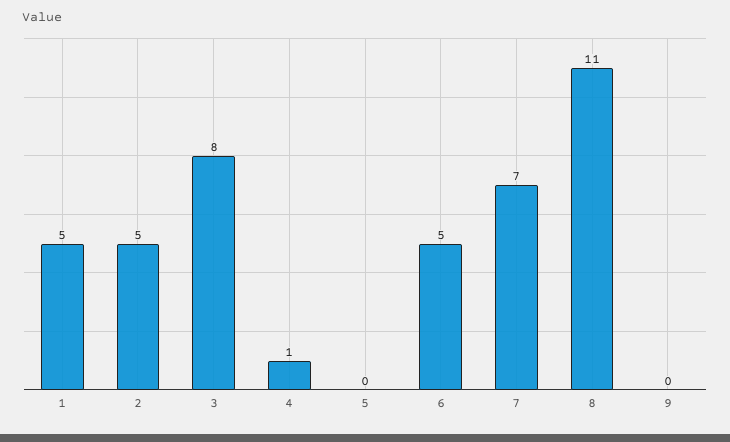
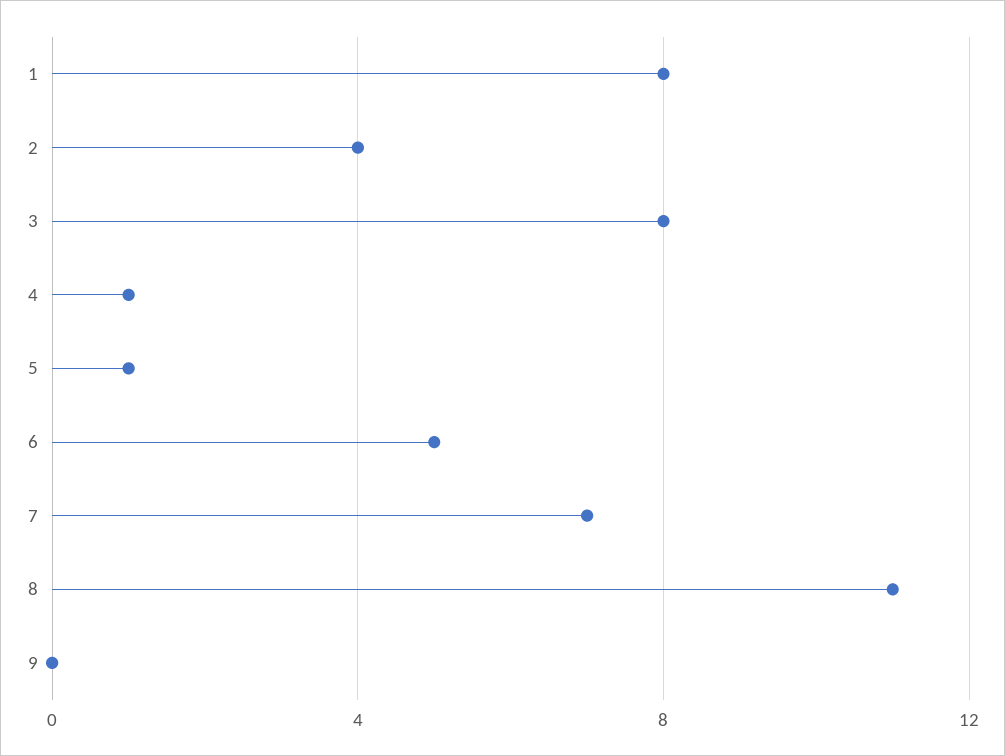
  {
-   "1": 5,
+   "1": 8,
-   "2": 5,
+   "2": 4,
    "3": 8,
    "4": 1,
-   "5": 0,
+   "5": 1,
    "6": 5,
    "7": 7,
    "8": 11,
    "9": 0
  }

